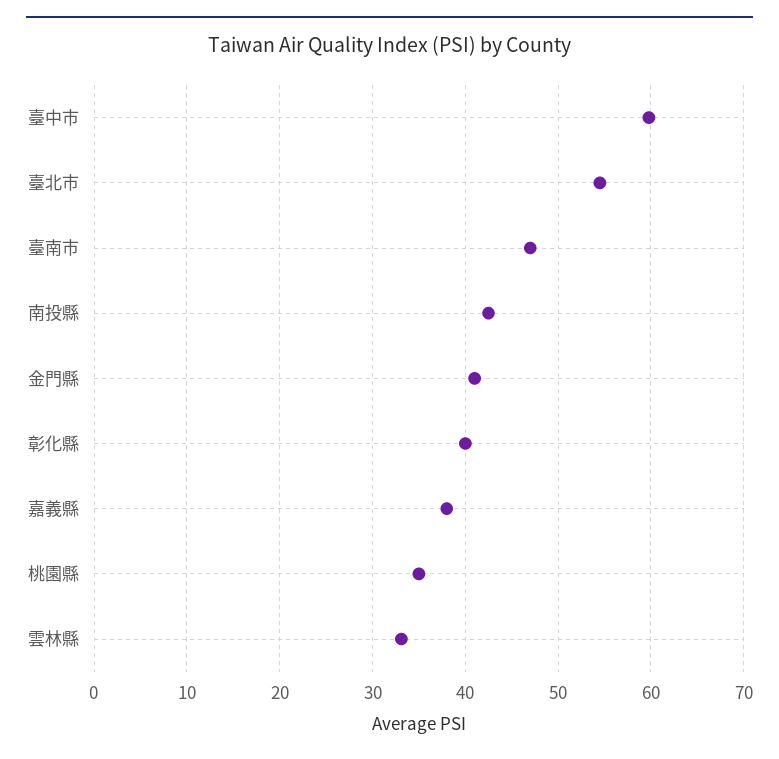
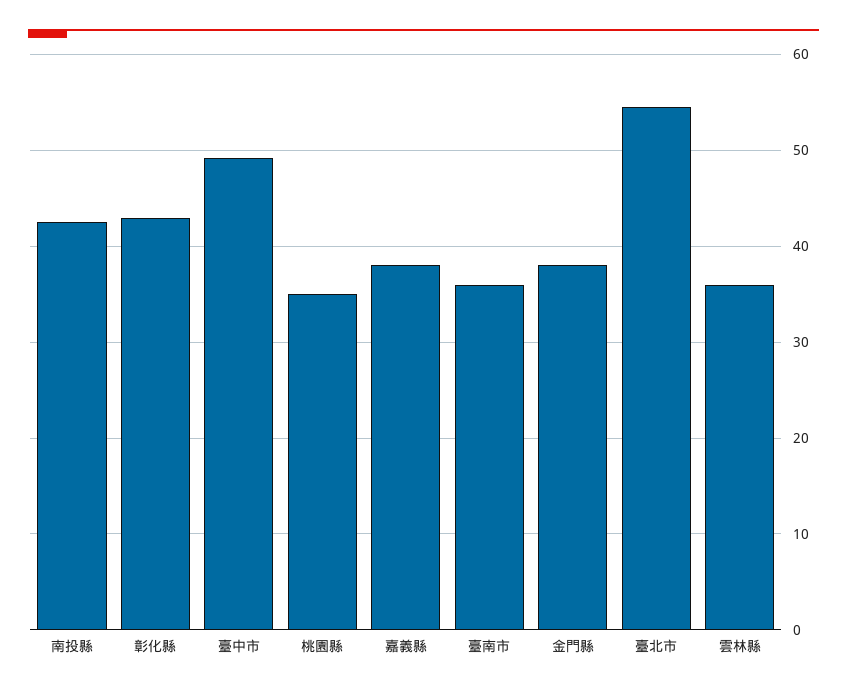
  {
-   "臺中市": 60,
+   "臺中市": 49,
    "臺北市": 55,
-   "臺南市": 47,
+   "臺南市": 36,
    "南投縣": 43,
-   "金門縣": 41,
+   "金門縣": 38,
-   "彰化縣": 40,
+   "彰化縣": 43,
    "嘉義縣": 38,
    "桃園縣": 35,
-   "雲林縣": 33
+   "雲林縣": 36
  }

